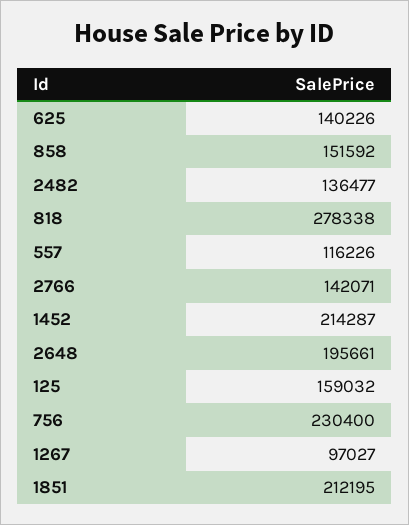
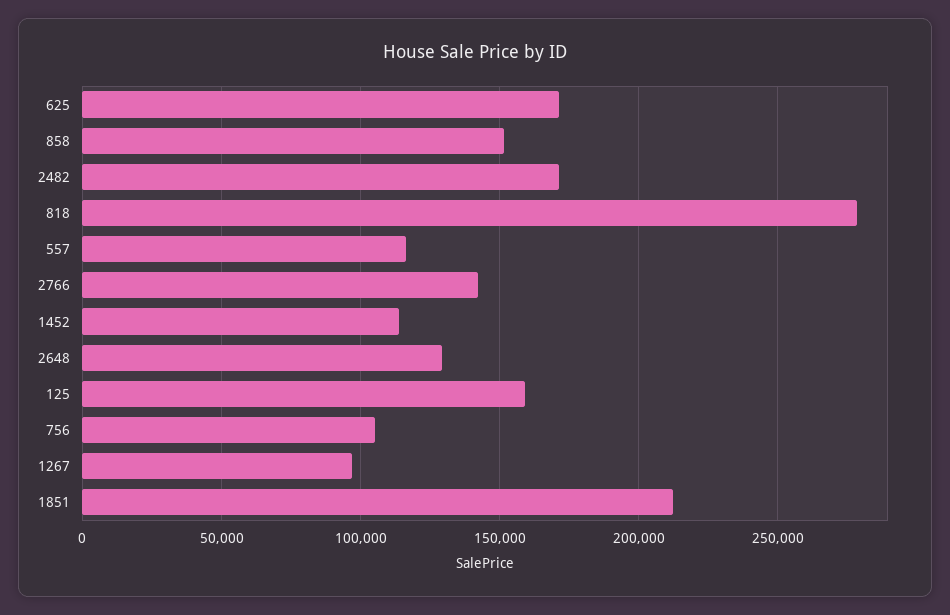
  {
-   "625": 140226,
+   "625": 170000,
    "858": 151592,
-   "2482": 136477,
+   "2482": 170000,
    "818": 278338,
    "557": 116226,
    "2766": 142071,
-   "1452": 214287,
+   "1452": 115000,
-   "2648": 195661,
+   "2648": 130000,
    "125": 159032,
-   "756": 230400,
+   "756": 105000,
    "1267": 97027,
    "1851": 212195
  }

